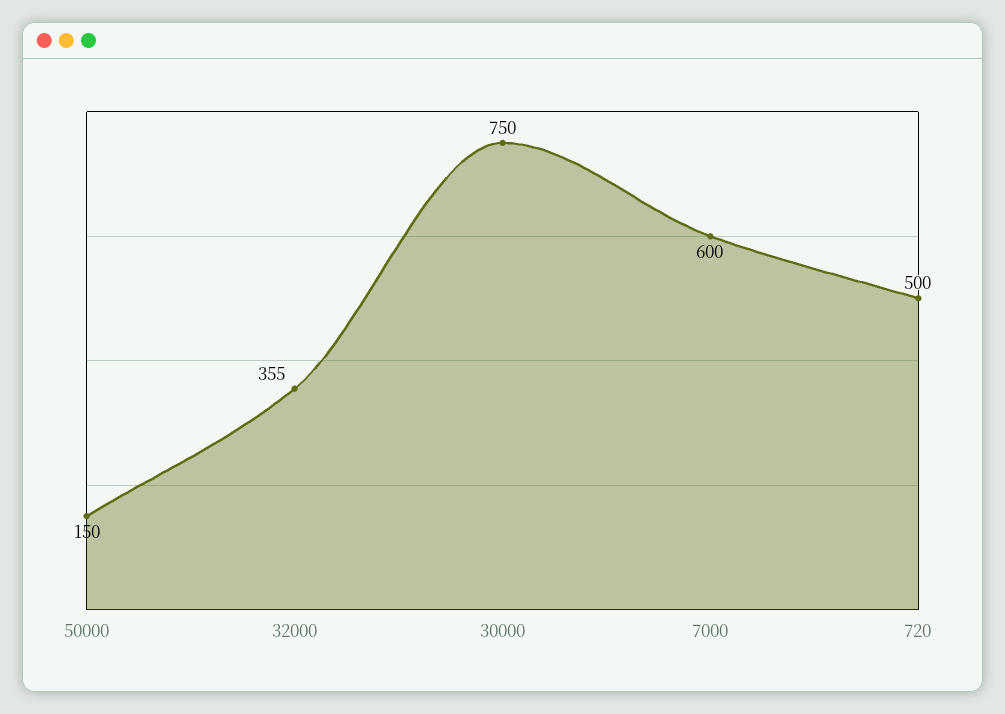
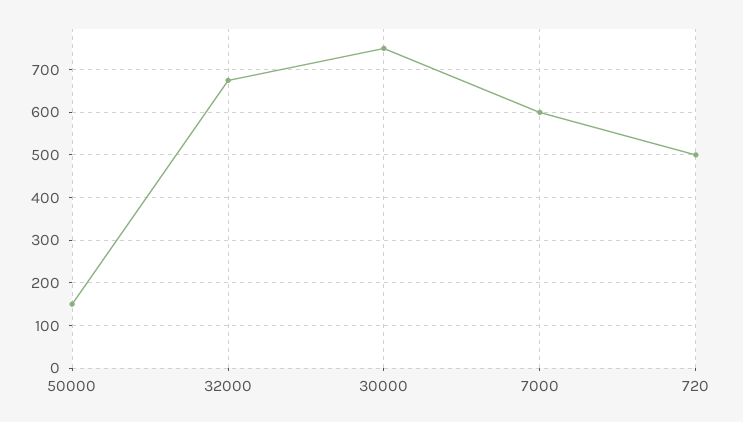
  {
    "50000": 150,
-   "32000": 355,
+   "32000": 680,
    "30000": 750,
    "7000": 600,
    "720": 500
  }

